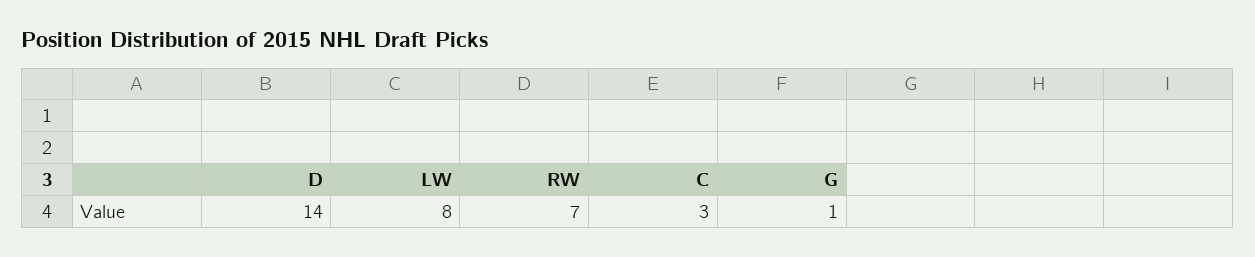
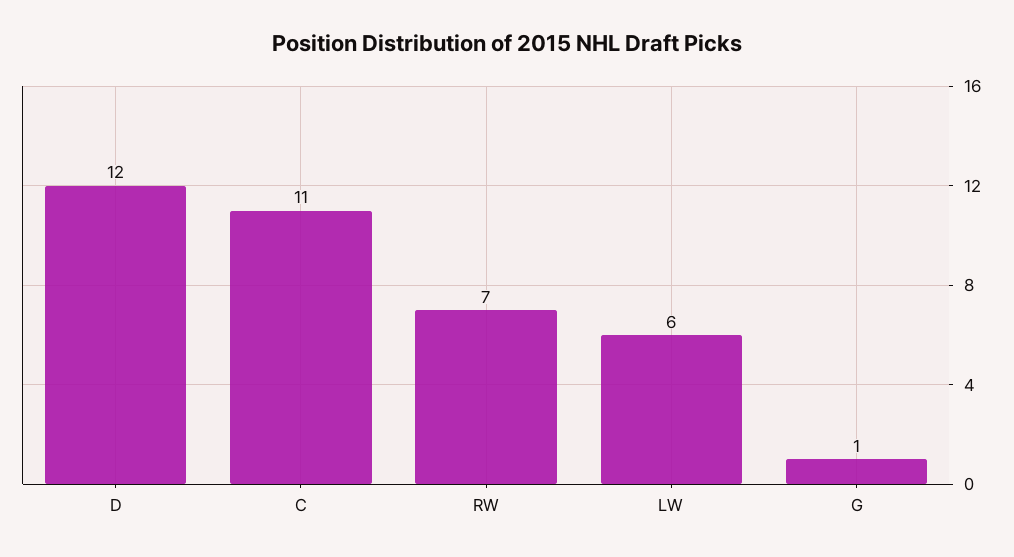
  {
-   "D": 14,
+   "D": 12,
-   "LW": 8,
+   "LW": 6,
    "RW": 7,
-   "C": 3,
+   "C": 11,
    "G": 1
  }

